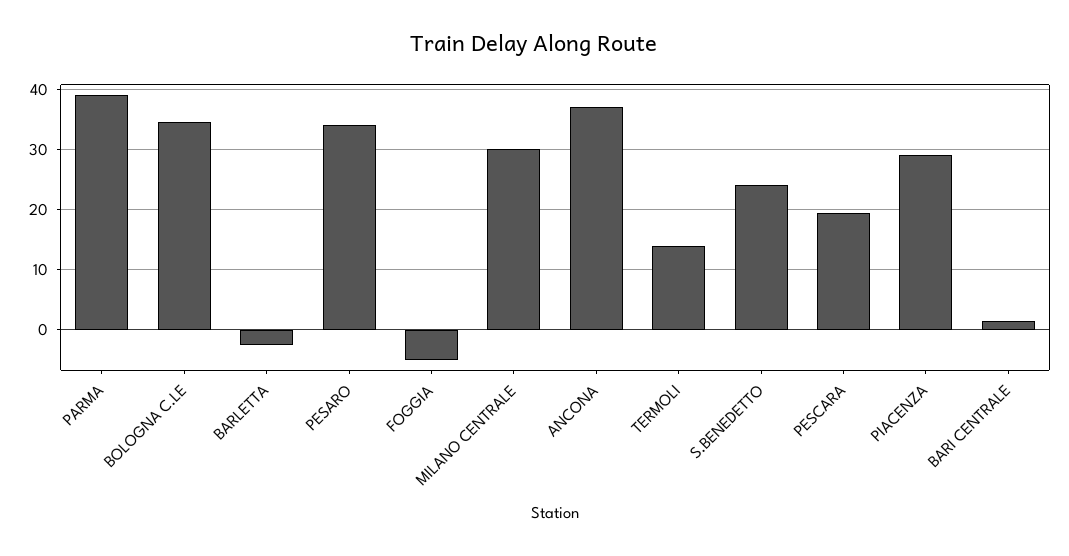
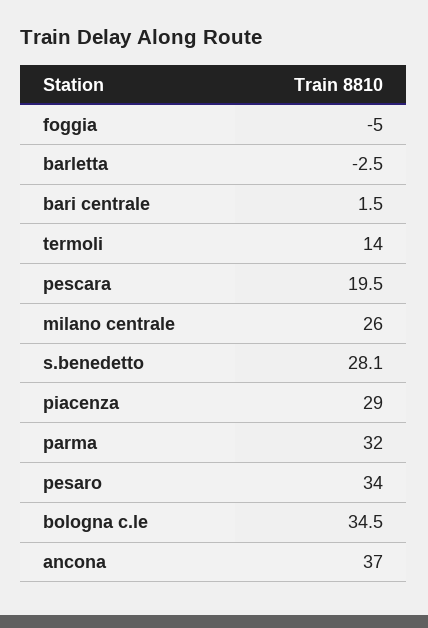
  {
-   "PARMA": 39,
+   "PARMA": 32,
    "BOLOGNA C.LE": 34.5,
    "BARLETTA": -2.5,
    "PESARO": 34,
    "FOGGIA": -5,
-   "MILANO CENTRALE": 30,
+   "MILANO CENTRALE": 26,
    "ANCONA": 37,
    "TERMOLI": 14,
-   "S.BENEDETTO": 24,
+   "S.BENEDETTO": 28.1,
    "PESCARA": 19.5,
    "PIACENZA": 29,
    "BARI CENTRALE": 1.5
  }

